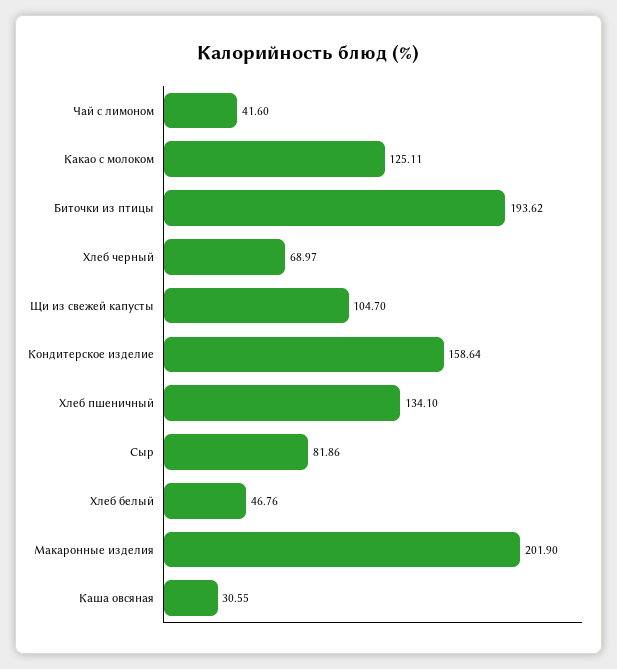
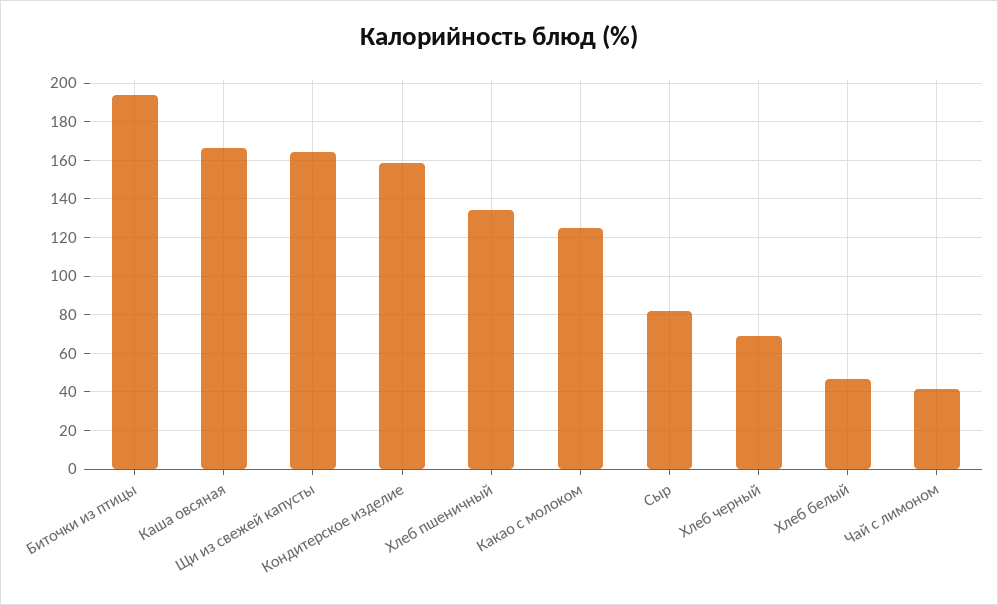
  {
    "Чай с лимоном": 41.6,
    "Какао с молоком": 125.11,
    "Биточки из птицы": 193.62,
    "Хлеб черный": 68.97,
-   "Щи из свежей капусты": 104.7,
+   "Щи из свежей капусты": 165,
    "Кондитерское изделие": 158.64,
    "Хлеб пшеничный": 134.1,
    "Сыр": 81.86,
    "Хлеб белый": 46.76,
-   "Макаронные изделия": 201.9,
-   "Каша овсяная": 30.55
+   "Каша овсяная": 165
  }

